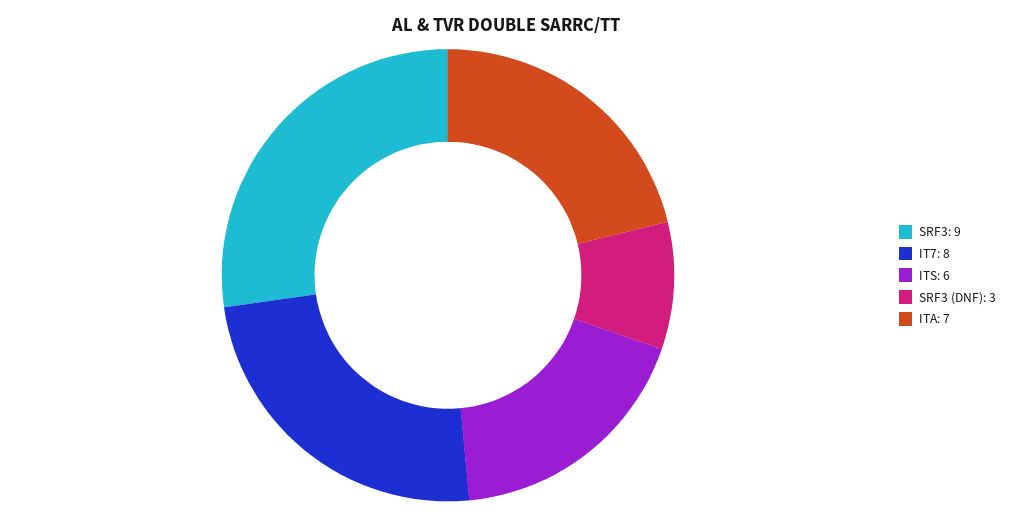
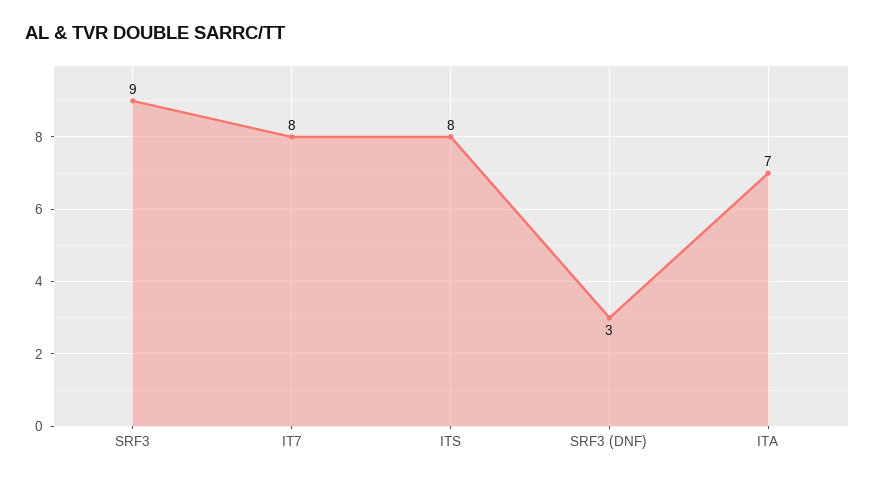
  {
    "SRF3": 9,
    "IT7": 8,
-   "ITS": 6,
+   "ITS": 8,
    "SRF3 (DNF)": 3,
    "ITA": 7
  }

